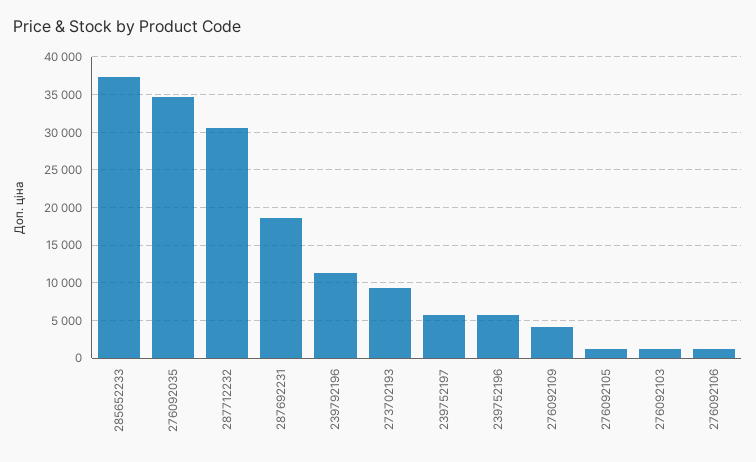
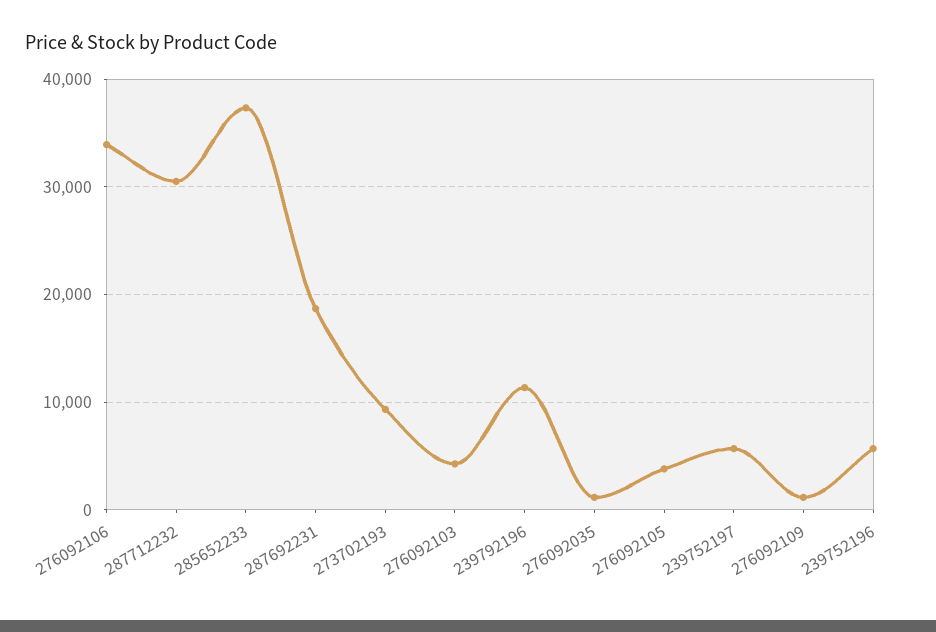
  {
    "285652233": 37000,
-   "276092035": 35000,
+   "276092035": 1000,
    "287712232": 31000,
    "287692231": 19000,
    "239792196": 11000,
    "273702193": 9000,
    "239752197": 6000,
    "239752196": 6000,
-   "276092109": 4000,
+   "276092109": 1000,
-   "276092105": 1000,
+   "276092105": 4000,
-   "276092103": 1000,
+   "276092103": 4000,
-   "276092106": 1000
+   "276092106": 34000
  }

